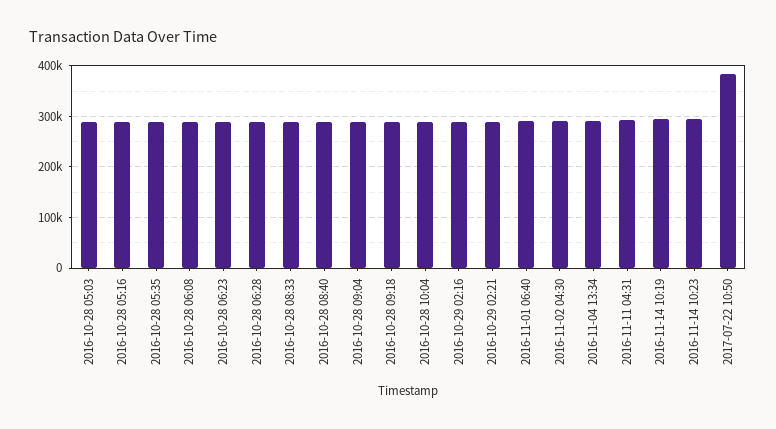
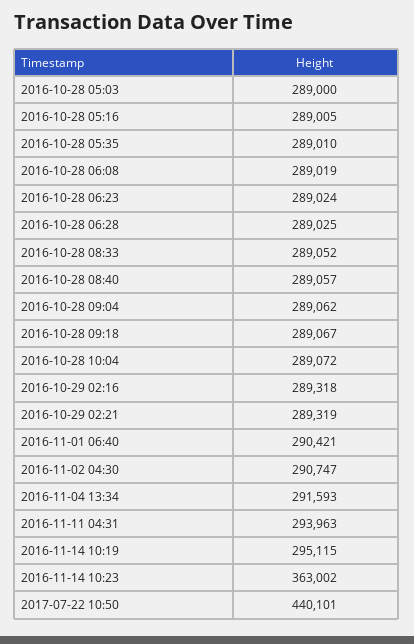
  {
    "2016-10-28 05:03": 289000,
    "2016-10-28 05:16": 289005,
    "2016-10-28 05:35": 289010,
    "2016-10-28 06:08": 289019,
    "2016-10-28 06:23": 289024,
    "2016-10-28 06:28": 289025,
    "2016-10-28 08:33": 289052,
    "2016-10-28 08:40": 289057,
    "2016-10-28 09:04": 289062,
    "2016-10-28 09:18": 289067,
    "2016-10-28 10:04": 289072,
    "2016-10-29 02:16": 289318,
    "2016-10-29 02:21": 289319,
    "2016-11-01 06:40": 290421,
    "2016-11-02 04:30": 290747,
    "2016-11-04 13:34": 291593,
    "2016-11-11 04:31": 293963,
    "2016-11-14 10:19": 295115,
-   "2016-11-14 10:23": 300000,
+   "2016-11-14 10:23": 363002,
-   "2017-07-22 10:50": 380000
+   "2017-07-22 10:50": 440101
  }

